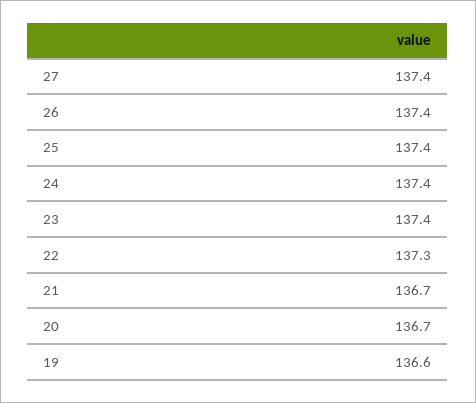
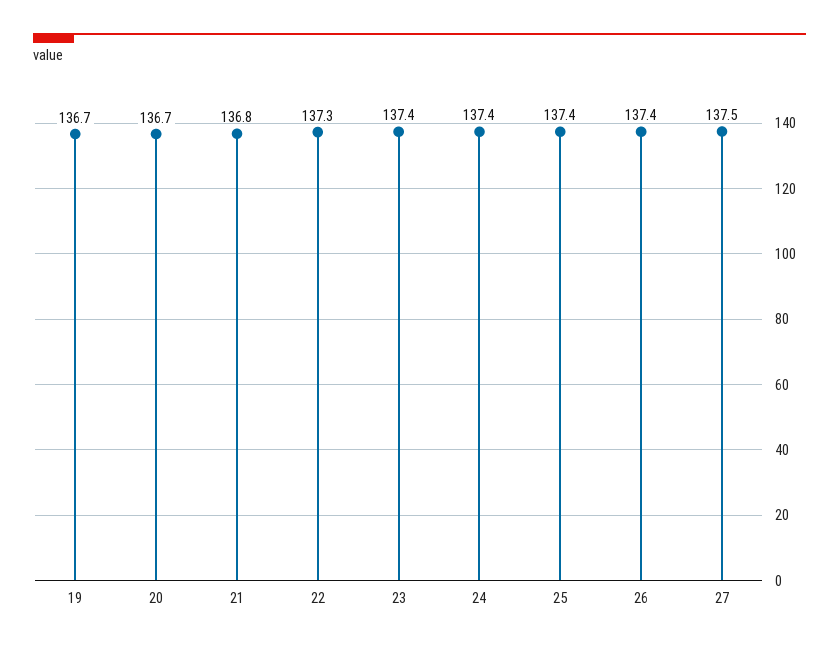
  {
-   "27": 137.4,
+   "27": 137.5,
    "26": 137.4,
    "25": 137.4,
    "24": 137.4,
    "23": 137.4,
    "22": 137.3,
-   "21": 136.7,
+   "21": 136.8,
    "20": 136.7,
-   "19": 136.6
+   "19": 136.7
  }

